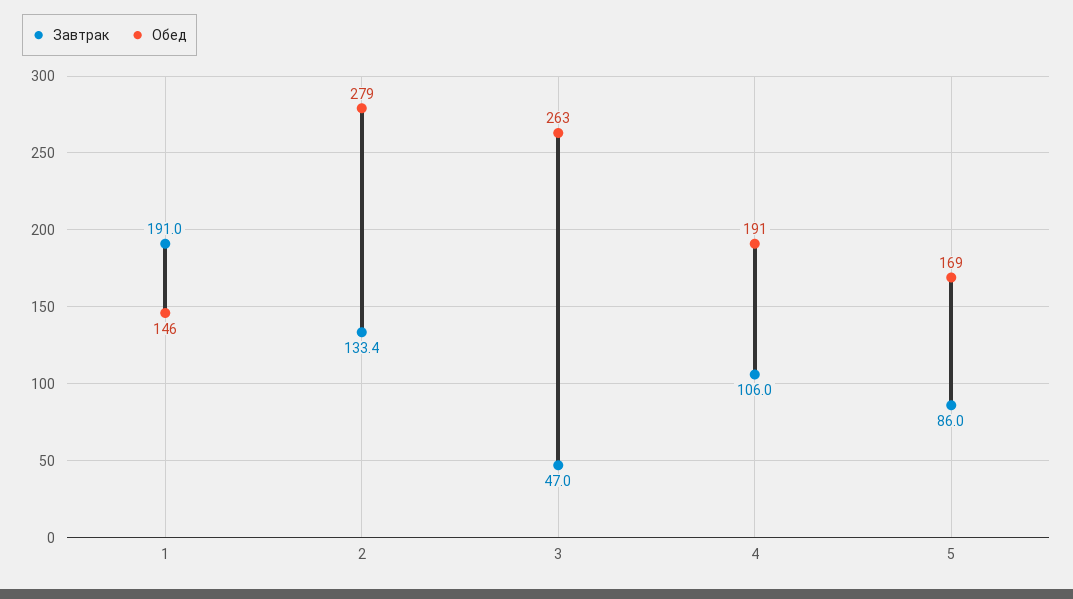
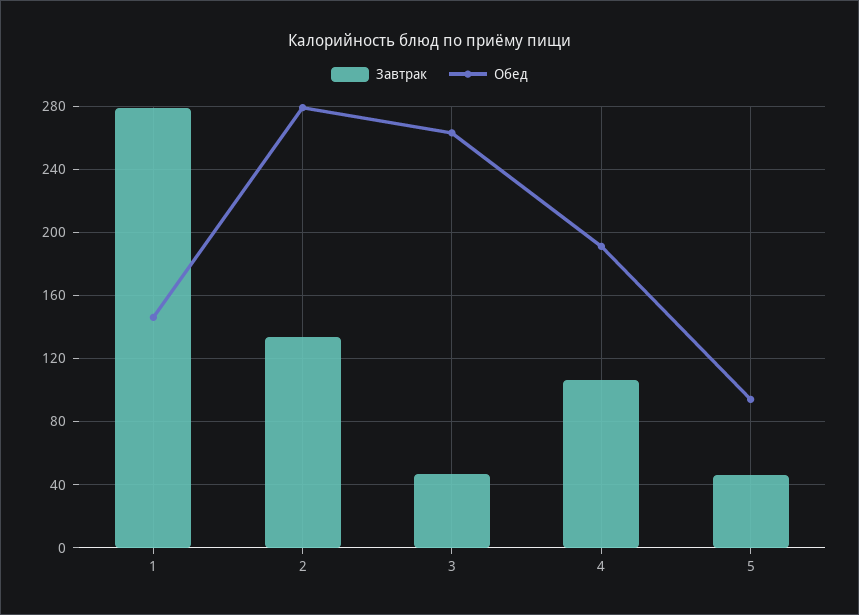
  {
    "Завтрак": {
-     "1": 191,
+     "1": 280,
      "2": 133.4,
      "3": 47,
      "4": 106,
-     "5": 86
+     "5": 45
    },
    "Обед": {
      "1": 146,
      "2": 279,
      "3": 263,
      "4": 191,
-     "5": 169
+     "5": 95
    }
  }

